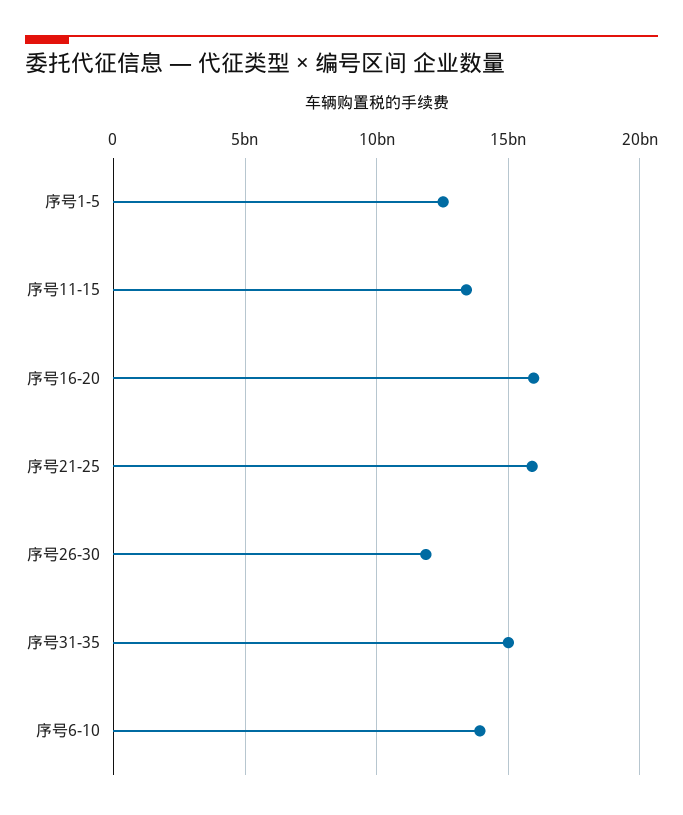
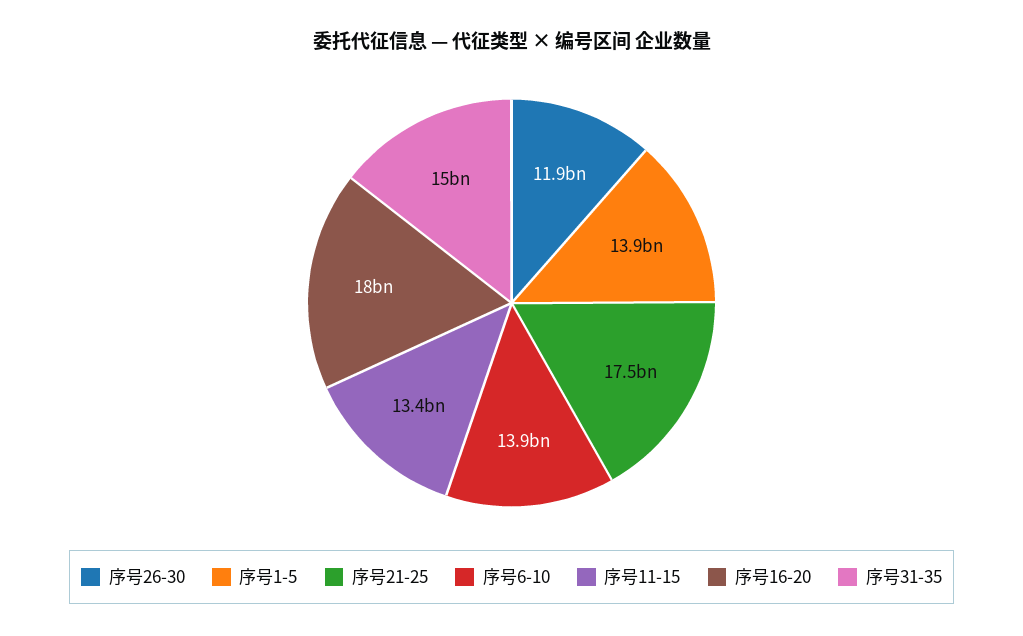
  {
-   "序号1-5": 12500000000,
+   "序号1-5": 13900000000,
    "序号11-15": 13400000000,
-   "序号16-20": 16000000000,
+   "序号16-20": 18000000000,
-   "序号21-25": 16000000000,
+   "序号21-25": 17500000000,
    "序号26-30": 11900000000,
    "序号31-35": 15000000000,
    "序号6-10": 13900000000
  }

